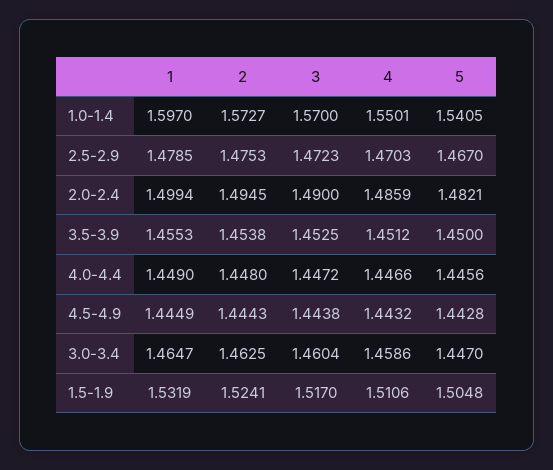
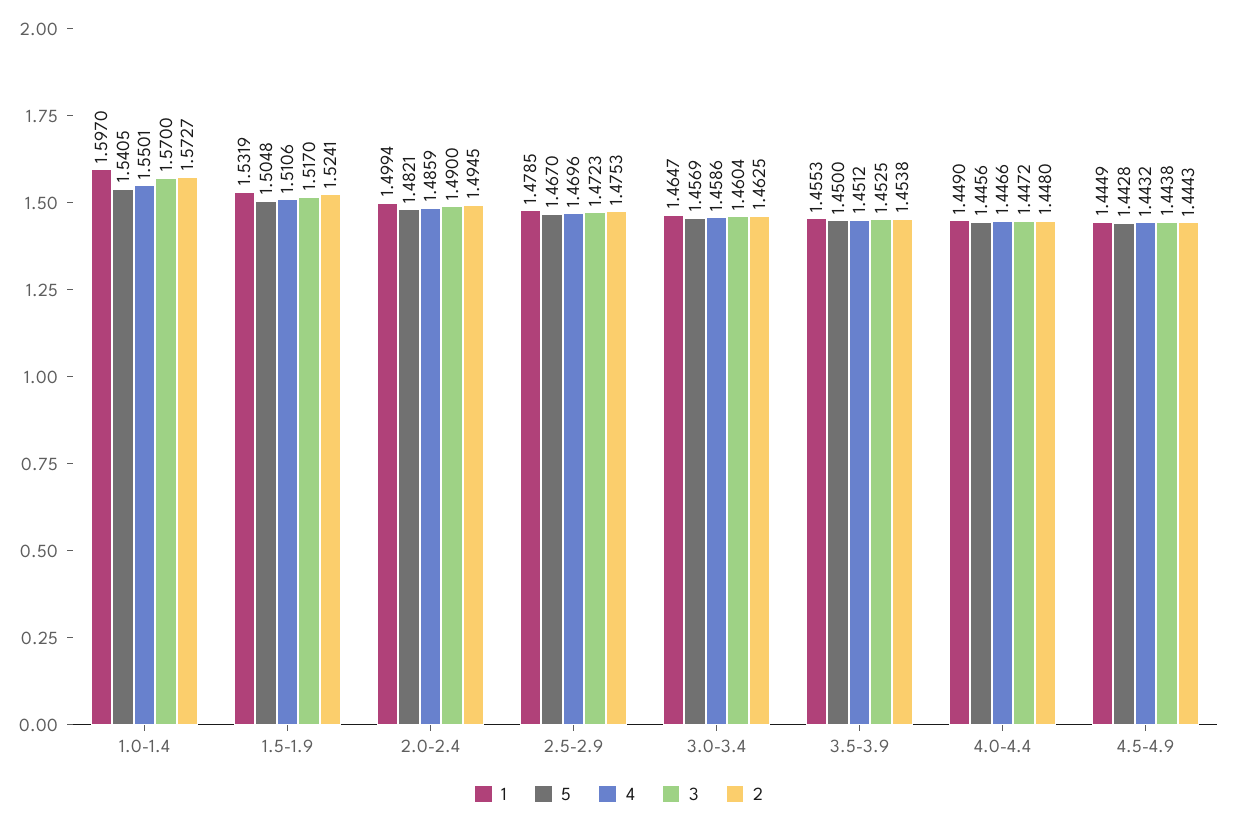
  {
    "1": {
      "1.0-1.4": 1.597,
      "2.5-2.9": 1.4785,
      "2.0-2.4": 1.4994,
      "3.5-3.9": 1.4553,
      "4.0-4.4": 1.449,
      "4.5-4.9": 1.4449,
      "3.0-3.4": 1.4647,
      "1.5-1.9": 1.5319
    },
    "2": {
      "1.0-1.4": 1.5727,
      "2.5-2.9": 1.4753,
      "2.0-2.4": 1.4945,
      "3.5-3.9": 1.4538,
      "4.0-4.4": 1.448,
      "4.5-4.9": 1.4443,
      "3.0-3.4": 1.4625,
      "1.5-1.9": 1.5241
    },
    "3": {
      "1.0-1.4": 1.57,
      "2.5-2.9": 1.4723,
      "2.0-2.4": 1.49,
      "3.5-3.9": 1.4525,
      "4.0-4.4": 1.4472,
      "4.5-4.9": 1.4438,
      "3.0-3.4": 1.4604,
      "1.5-1.9": 1.517
    },
    "4": {
      "1.0-1.4": 1.5501,
-     "2.5-2.9": 1.4703,
+     "2.5-2.9": 1.4696,
      "2.0-2.4": 1.4859,
      "3.5-3.9": 1.4512,
      "4.0-4.4": 1.4466,
      "4.5-4.9": 1.4432,
      "3.0-3.4": 1.4586,
      "1.5-1.9": 1.5106
    },
    "5": {
      "1.0-1.4": 1.5405,
      "2.5-2.9": 1.467,
      "2.0-2.4": 1.4821,
      "3.5-3.9": 1.45,
      "4.0-4.4": 1.4456,
      "4.5-4.9": 1.4428,
-     "3.0-3.4": 1.447,
+     "3.0-3.4": 1.4569,
      "1.5-1.9": 1.5048
    }
  }

